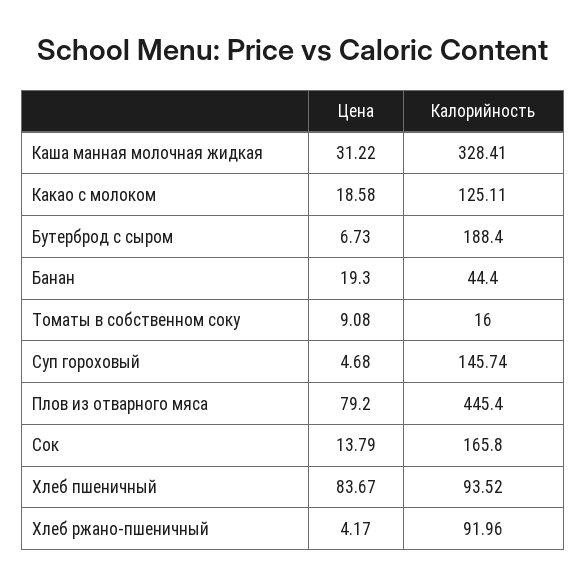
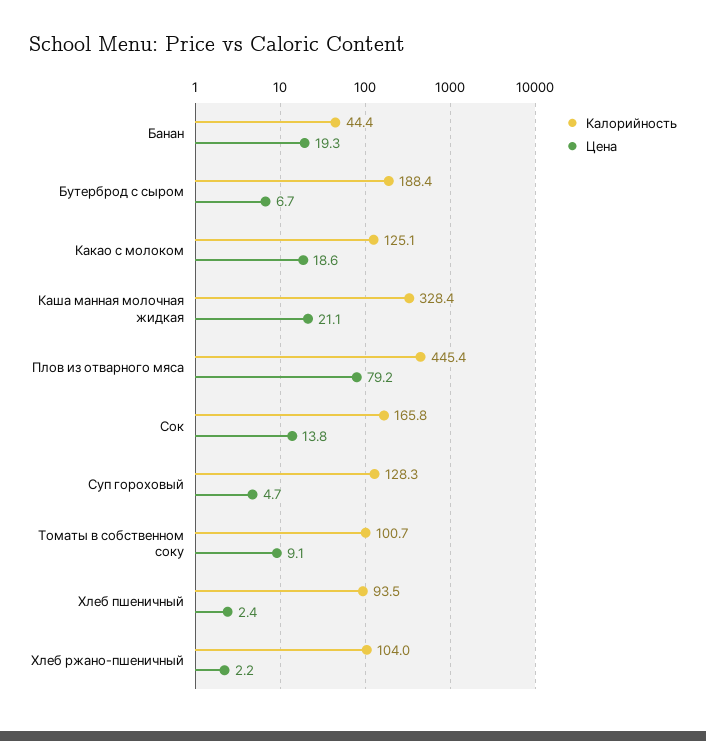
  {
    "Цена": {
-     "Каша манная молочная жидкая": 31.22,
+     "Каша манная молочная жидкая": 21.1,
      "Какао с молоком": 18.58,
      "Бутерброд с сыром": 6.73,
      "Банан": 19.3,
      "Томаты в собственном соку": 9.08,
      "Суп гороховый": 4.68,
      "Плов из отварного мяса": 79.2,
      "Сок": 13.79,
-     "Хлеб пшеничный": 83.67,
+     "Хлеб пшеничный": 2.4,
-     "Хлеб ржано-пшеничный": 4.17
+     "Хлеб ржано-пшеничный": 2.2
    },
    "Калорийность": {
      "Каша манная молочная жидкая": 328.41,
      "Какао с молоком": 125.11,
      "Бутерброд с сыром": 188.4,
      "Банан": 44.4,
-     "Томаты в собственном соку": 16,
+     "Томаты в собственном соку": 100.7,
-     "Суп гороховый": 145.74,
+     "Суп гороховый": 128.3,
      "Плов из отварного мяса": 445.4,
      "Сок": 165.8,
      "Хлеб пшеничный": 93.52,
-     "Хлеб ржано-пшеничный": 91.96
+     "Хлеб ржано-пшеничный": 104
    }
  }

